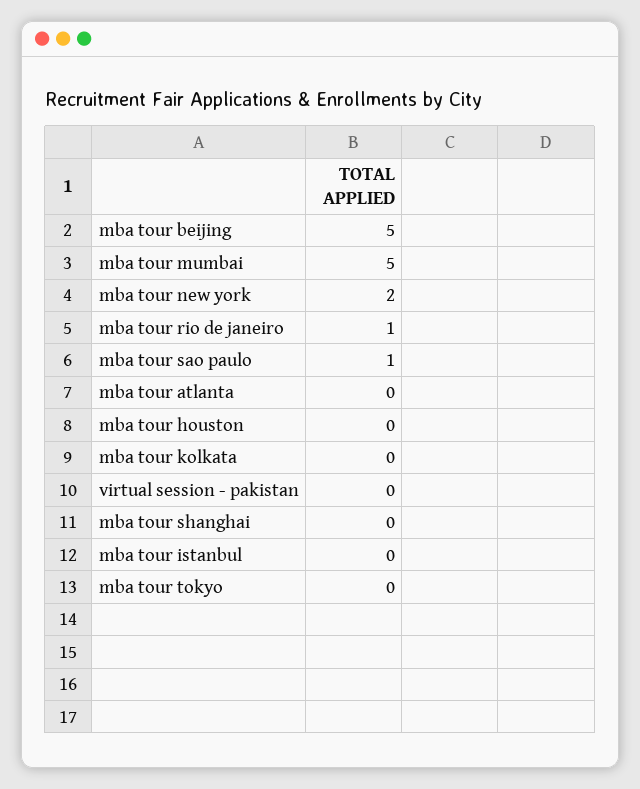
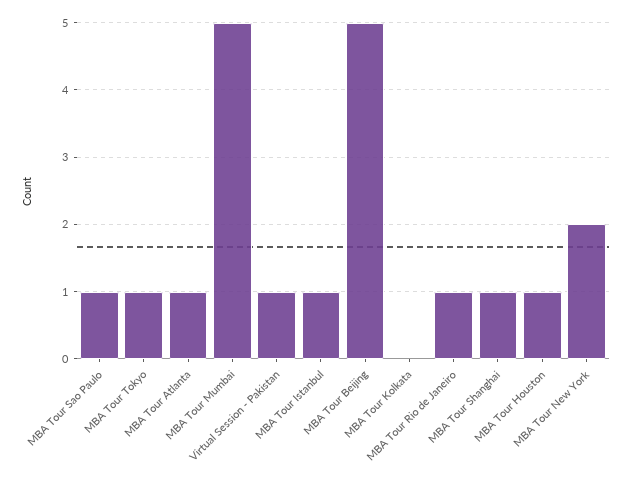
  {
    "mba tour beijing": 5,
    "mba tour mumbai": 5,
    "mba tour new york": 2,
    "mba tour rio de janeiro": 1,
    "mba tour sao paulo": 1,
-   "mba tour atlanta": 0,
+   "mba tour atlanta": 1,
-   "mba tour houston": 0,
+   "mba tour houston": 1,
    "mba tour kolkata": 0,
-   "virtual session - pakistan": 0,
+   "virtual session - pakistan": 1,
-   "mba tour shanghai": 0,
+   "mba tour shanghai": 1,
-   "mba tour istanbul": 0,
+   "mba tour istanbul": 1,
-   "mba tour tokyo": 0
+   "mba tour tokyo": 1
  }

